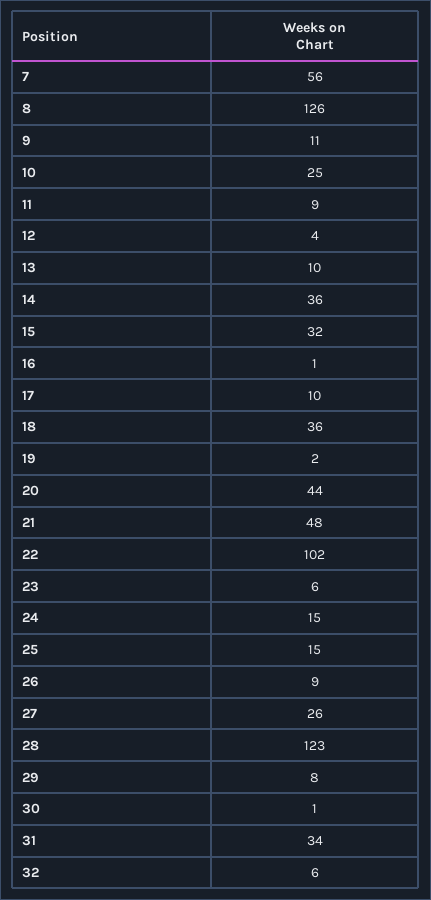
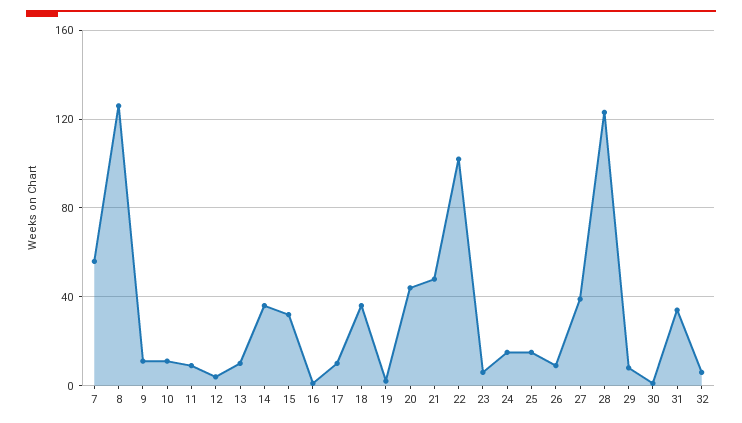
  {
    "7": 56,
    "8": 126,
    "9": 11,
-   "10": 25,
+   "10": 10,
    "11": 9,
    "12": 4,
    "13": 10,
    "14": 36,
    "15": 32,
    "16": 1,
    "17": 10,
    "18": 36,
    "19": 2,
    "20": 44,
    "21": 48,
    "22": 102,
    "23": 6,
    "24": 15,
    "25": 15,
    "26": 9,
-   "27": 26,
+   "27": 40,
    "28": 123,
    "29": 8,
    "30": 1,
    "31": 34,
    "32": 6
  }

